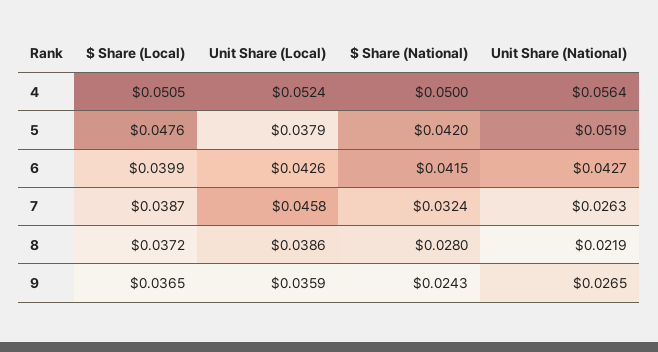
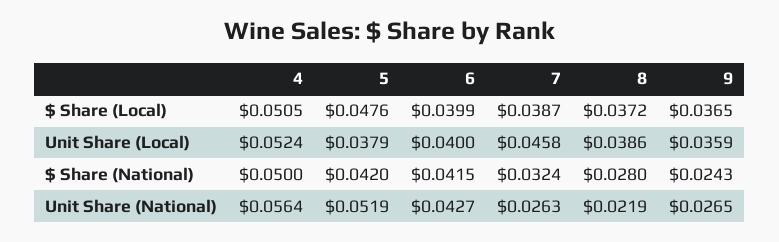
  {
    "$ Share (Local)": {
      "4": 0.0505,
      "5": 0.0476,
      "6": 0.0399,
      "7": 0.0387,
      "8": 0.0372,
      "9": 0.0365
    },
    "Unit Share (Local)": {
      "4": 0.0524,
      "5": 0.0379,
-     "6": 0.0426,
+     "6": 0.04,
      "7": 0.0458,
      "8": 0.0386,
      "9": 0.0359
    },
    "$ Share (National)": {
      "4": 0.05,
      "5": 0.042,
      "6": 0.0415,
      "7": 0.0324,
      "8": 0.028,
      "9": 0.0243
    },
    "Unit Share (National)": {
      "4": 0.0564,
      "5": 0.0519,
      "6": 0.0427,
      "7": 0.0263,
      "8": 0.0219,
      "9": 0.0265
    }
  }

